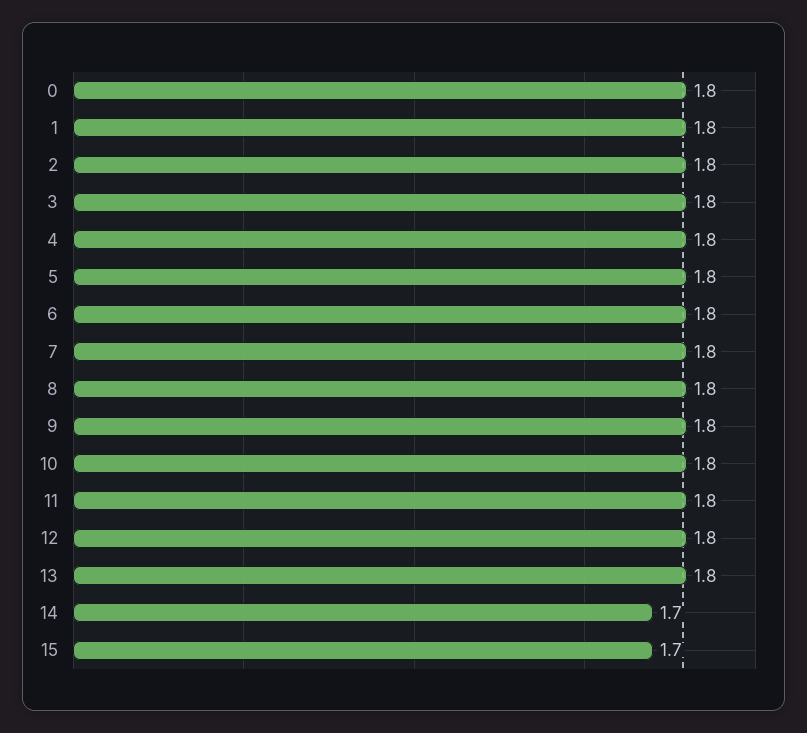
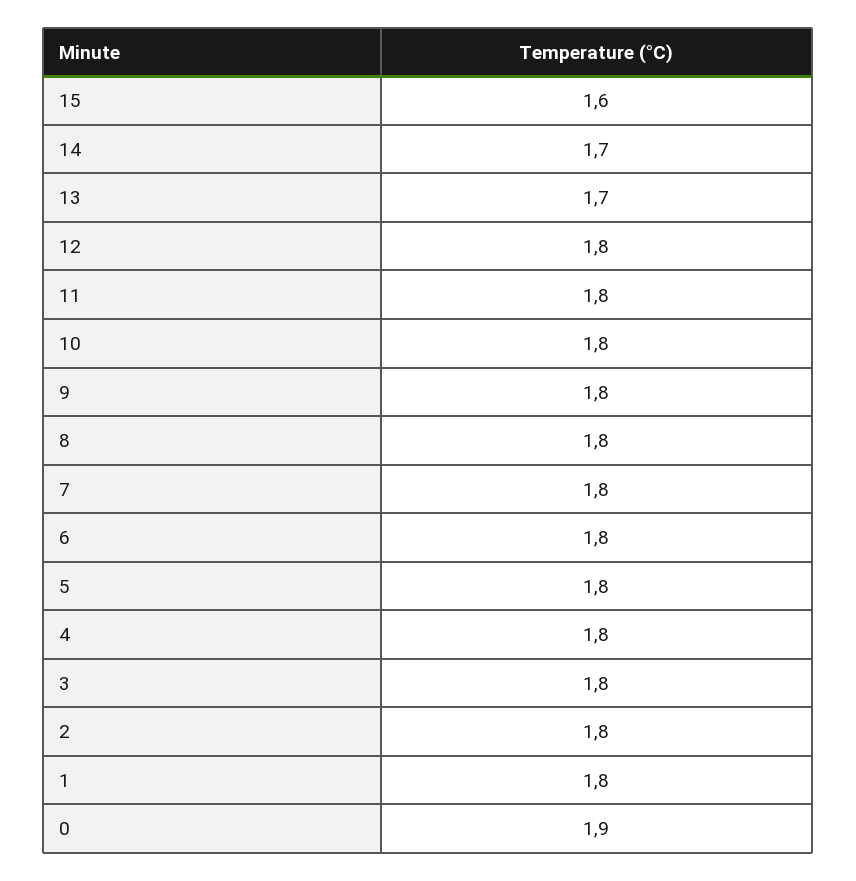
  {
-   "0": 1.8,
+   "0": 1.9,
    "1": 1.8,
    "2": 1.8,
    "3": 1.8,
    "4": 1.8,
    "5": 1.8,
    "6": 1.8,
    "7": 1.8,
    "8": 1.8,
    "9": 1.8,
    "10": 1.8,
    "11": 1.8,
    "12": 1.8,
-   "13": 1.8,
+   "13": 1.7,
    "14": 1.7,
-   "15": 1.7
+   "15": 1.6
  }

